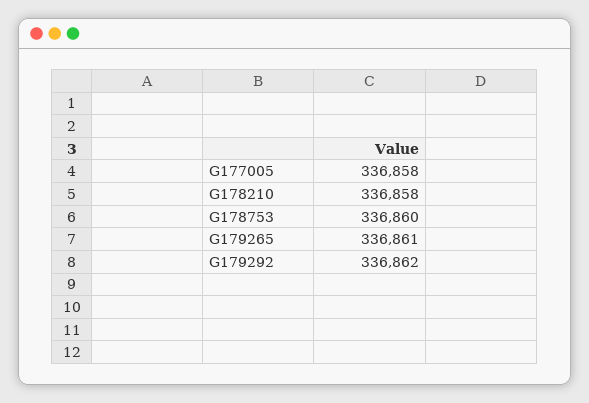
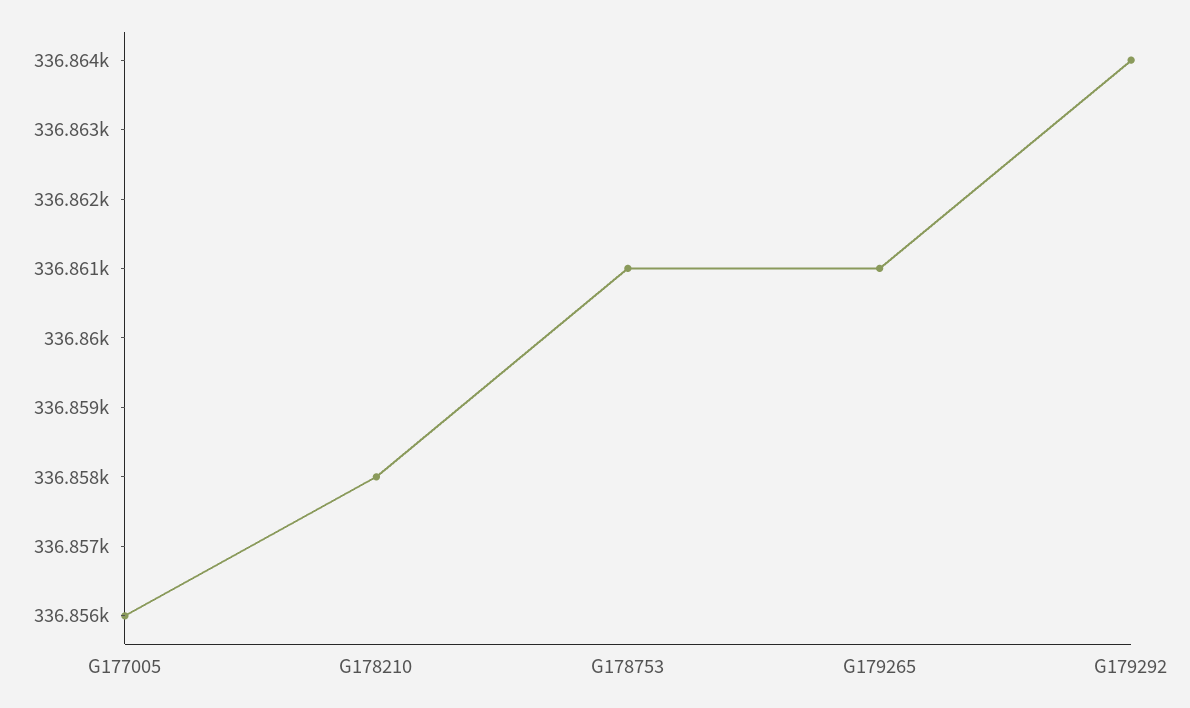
  {
-   "G177005": 336858,
+   "G177005": 336856,
    "G178210": 336858,
-   "G178753": 336860,
+   "G178753": 336861,
    "G179265": 336861,
-   "G179292": 336862
+   "G179292": 336864
  }

